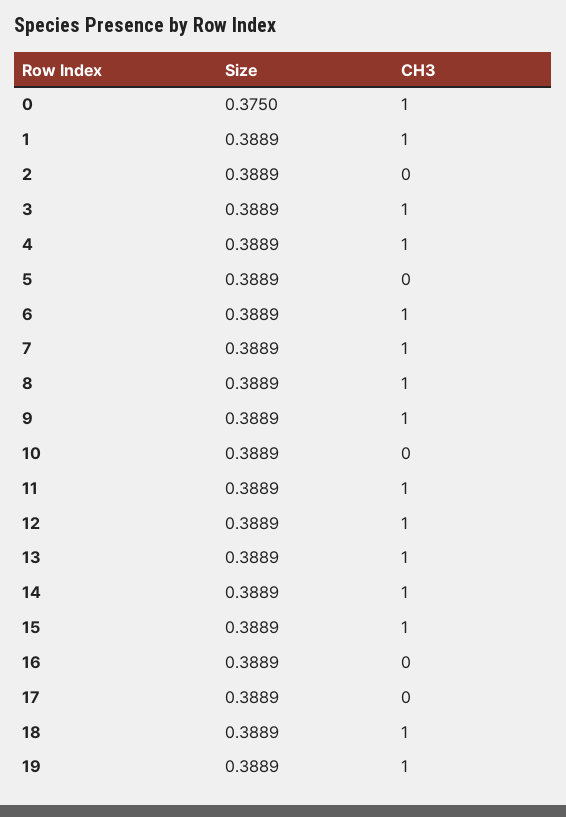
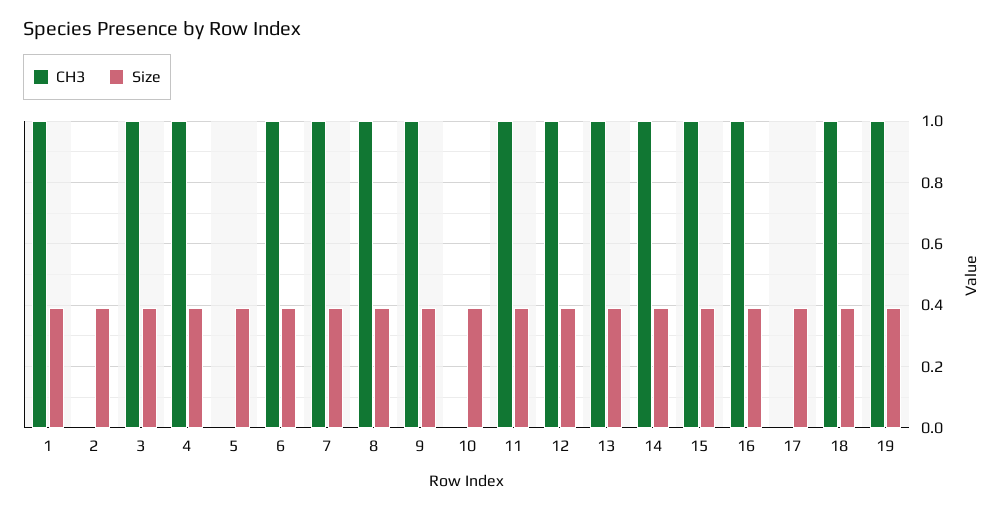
  {
    "Size": {
-     "0": 0.375,
      "1": 0.3889,
      "2": 0.3889,
      "3": 0.3889,
      "4": 0.3889,
      "5": 0.3889,
      "6": 0.3889,
      "7": 0.3889,
      "8": 0.3889,
      "9": 0.3889,
      "10": 0.3889,
      "11": 0.3889,
      "12": 0.3889,
      "13": 0.3889,
      "14": 0.3889,
      "15": 0.3889,
      "16": 0.3889,
      "17": 0.3889,
      "18": 0.3889,
      "19": 0.3889
    },
    "CH3": {
-     "0": 1,
      "1": 1,
      "2": 0,
      "3": 1,
      "4": 1,
      "5": 0,
      "6": 1,
      "7": 1,
      "8": 1,
      "9": 1,
      "10": 0,
      "11": 1,
      "12": 1,
      "13": 1,
      "14": 1,
      "15": 1,
-     "16": 0,
+     "16": 1,
      "17": 0,
      "18": 1,
      "19": 1
    }
  }

